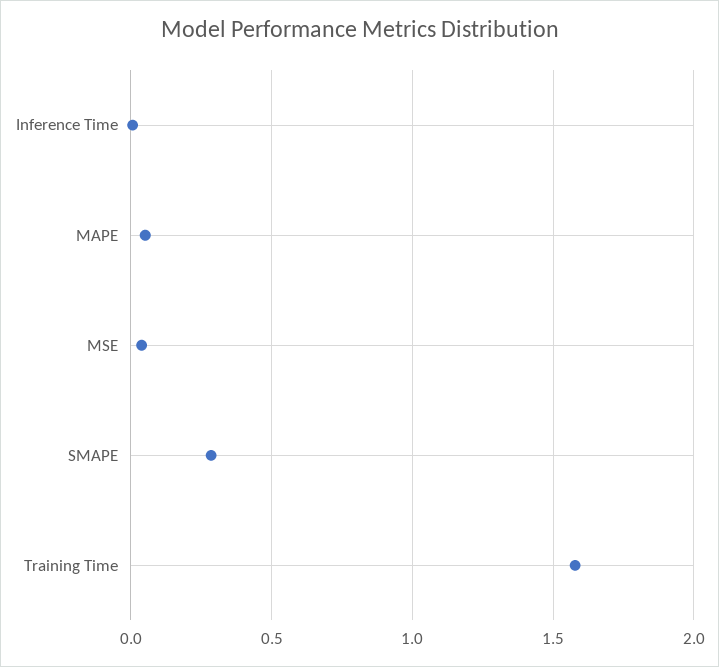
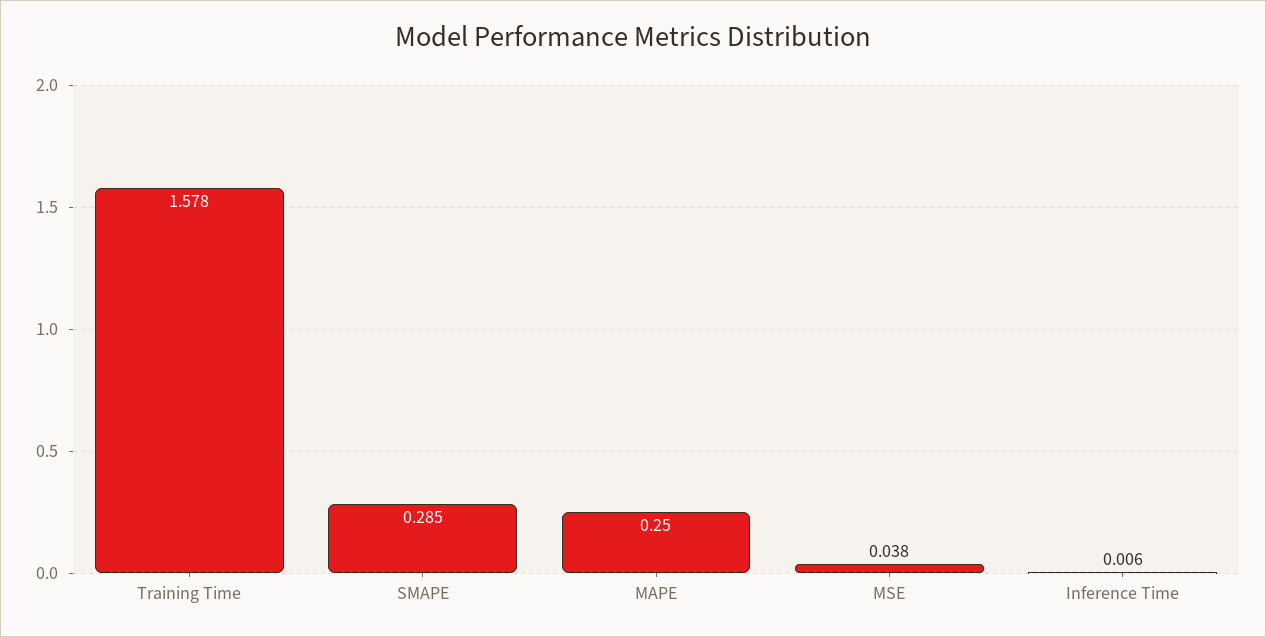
  {
    "Inference Time": 0.006,
-   "MAPE": 0.05,
+   "MAPE": 0.25,
    "MSE": 0.038,
    "SMAPE": 0.285,
    "Training Time": 1.578
  }

